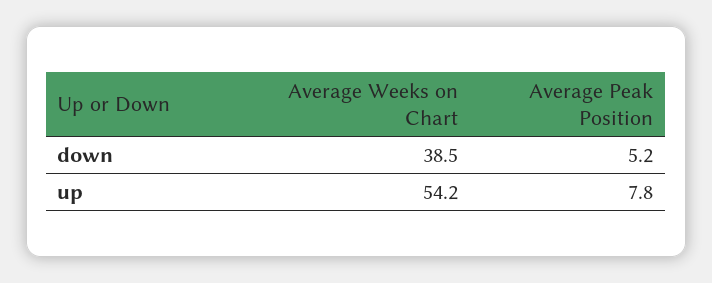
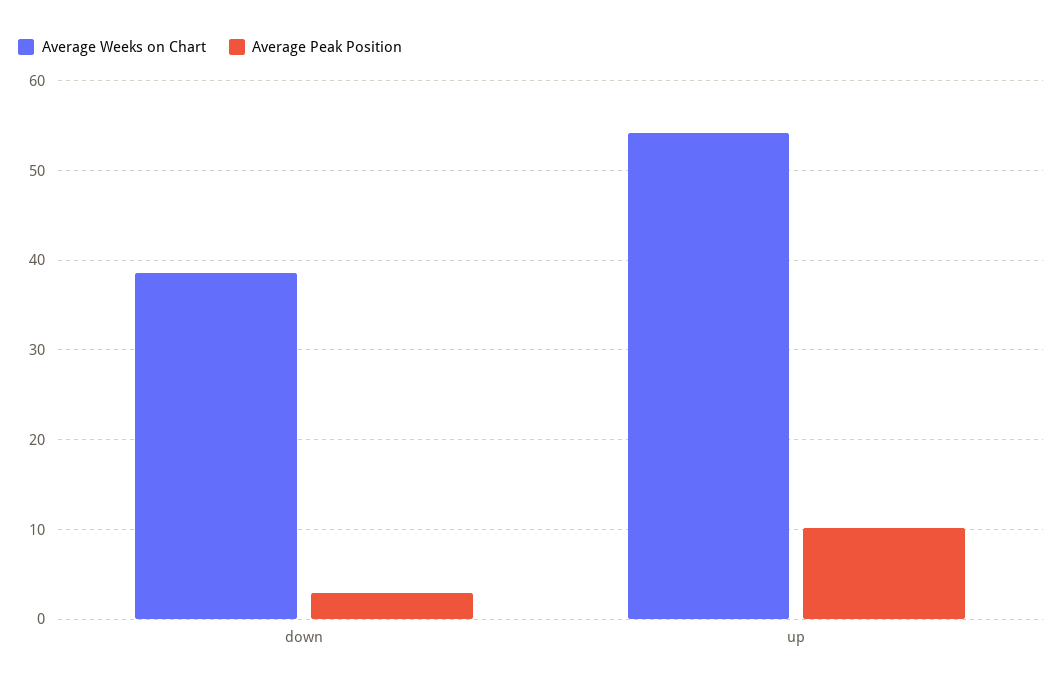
  {
    "Average Weeks on Chart": {
      "down": 38.5,
      "up": 54.2
    },
    "Average Peak Position": {
-     "down": 5.2,
+     "down": 3,
-     "up": 7.8
+     "up": 10
    }
  }

